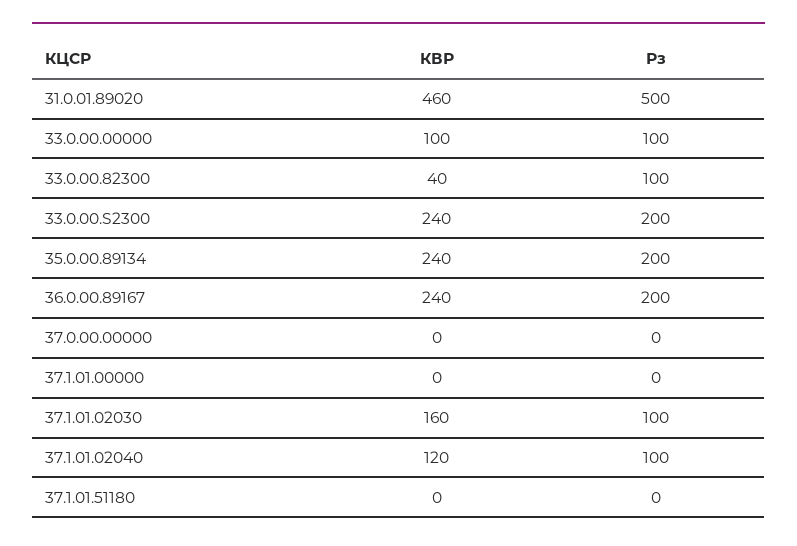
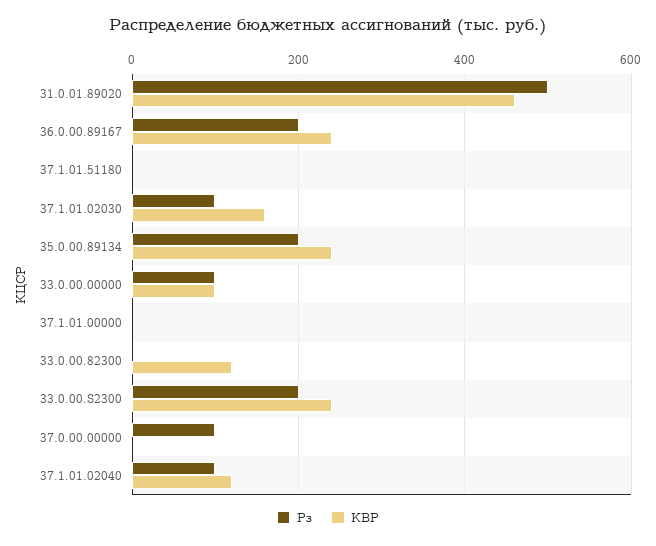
  {
    "КВР": {
      "31.0.01.89020": 460,
      "33.0.00.00000": 100,
-     "33.0.00.82300": 40,
+     "33.0.00.82300": 120,
      "33.0.00.S2300": 240,
      "35.0.00.89134": 240,
      "36.0.00.89167": 240,
      "37.0.00.00000": 0,
      "37.1.01.00000": 0,
      "37.1.01.02030": 160,
      "37.1.01.02040": 120,
      "37.1.01.51180": 0
    },
    "Рз": {
      "31.0.01.89020": 500,
      "33.0.00.00000": 100,
-     "33.0.00.82300": 100,
+     "33.0.00.82300": 0,
      "33.0.00.S2300": 200,
      "35.0.00.89134": 200,
      "36.0.00.89167": 200,
-     "37.0.00.00000": 0,
+     "37.0.00.00000": 100,
      "37.1.01.00000": 0,
      "37.1.01.02030": 100,
      "37.1.01.02040": 100,
      "37.1.01.51180": 0
    }
  }

